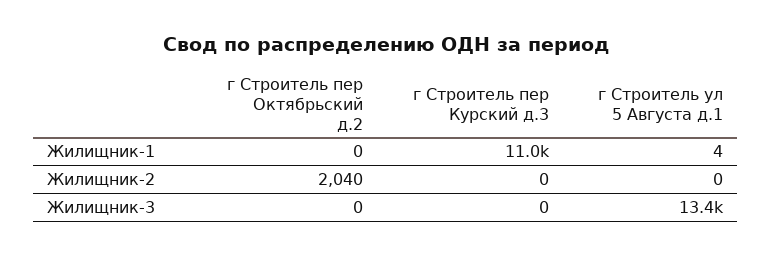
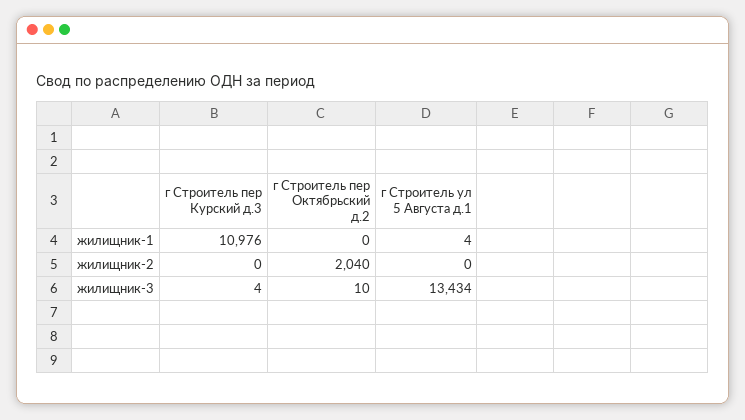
  {
    "г Строитель пер Октябрьский д.2": {
      "Жилищник-1": 0,
      "Жилищник-2": 2040,
-     "Жилищник-3": 0
+     "Жилищник-3": 10
    },
    "г Строитель пер Курский д.3": {
      "Жилищник-1": 10976,
      "Жилищник-2": 0,
-     "Жилищник-3": 0
+     "Жилищник-3": 4
    },
    "г Строитель ул 5 Августа д.1": {
      "Жилищник-1": 4,
      "Жилищник-2": 0,
      "Жилищник-3": 13434
    }
  }

